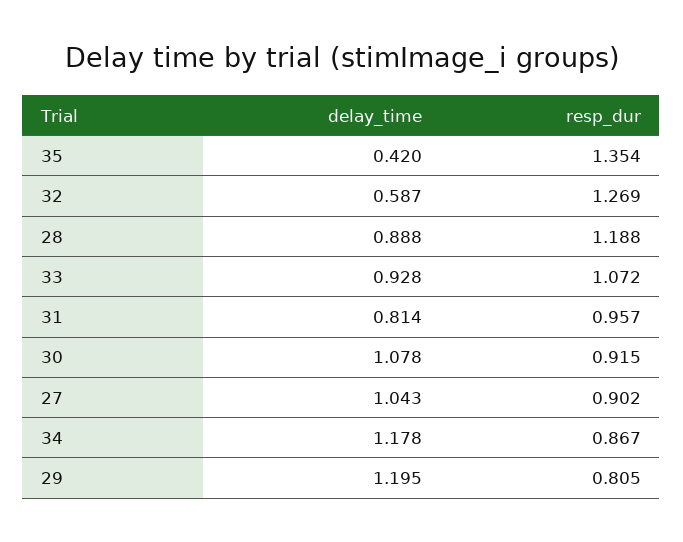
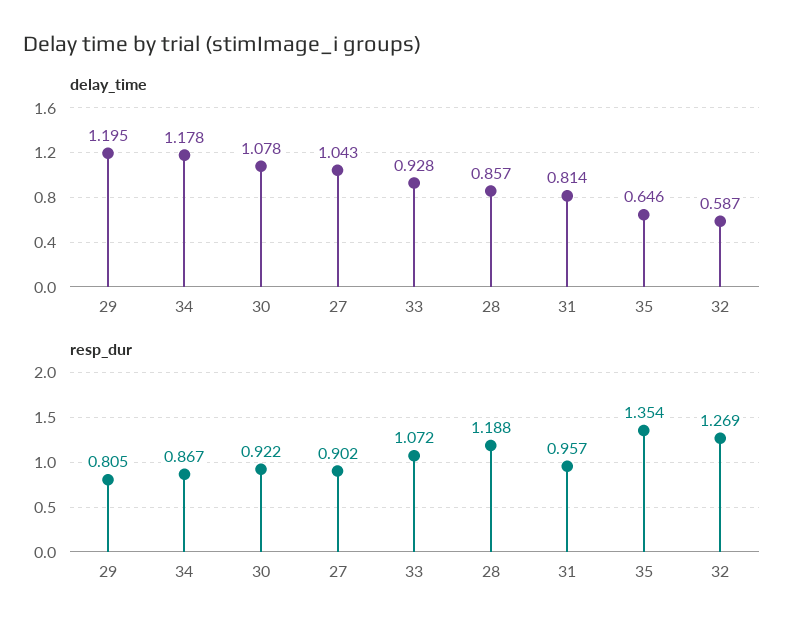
  {
    "delay_time": {
-     "35": 0.42,
+     "35": 0.646,
      "32": 0.587,
-     "28": 0.888,
+     "28": 0.857,
      "33": 0.928,
      "31": 0.814,
      "30": 1.078,
      "27": 1.043,
      "34": 1.178,
      "29": 1.195
    },
    "resp_dur": {
      "35": 1.354,
      "32": 1.269,
      "28": 1.188,
      "33": 1.072,
      "31": 0.957,
-     "30": 0.915,
+     "30": 0.922,
      "27": 0.902,
      "34": 0.867,
      "29": 0.805
    }
  }

